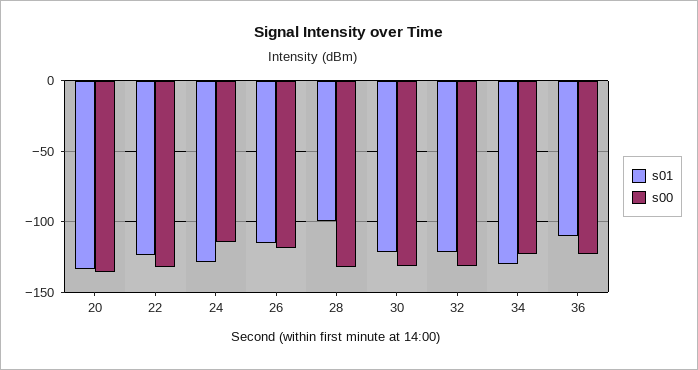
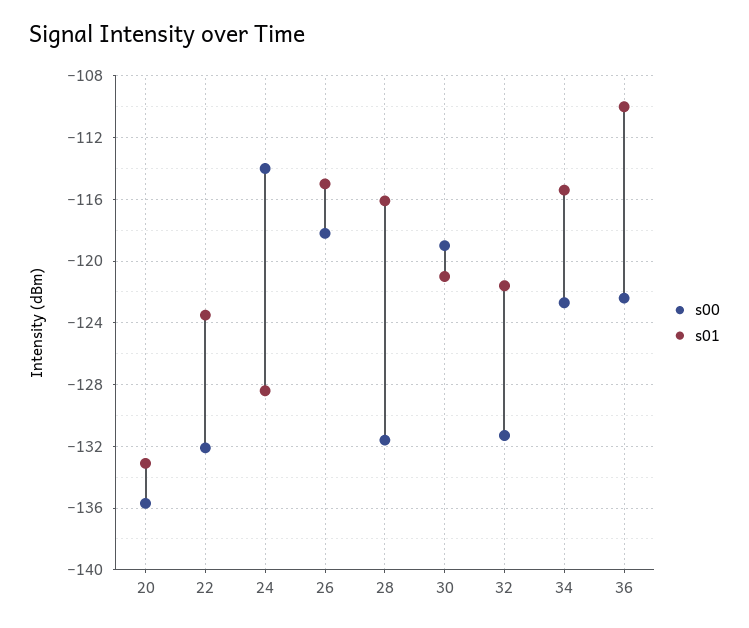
  {
    "s01": {
      "20": -133,
      "22": -123.5,
      "24": -128.5,
      "26": -115,
-     "28": -100,
+     "28": -116,
      "30": -121,
      "32": -121.5,
-     "34": -130,
+     "34": -115.5,
      "36": -110
    },
    "s00": {
      "20": -135.5,
      "22": -132,
      "24": -114,
      "26": -118,
      "28": -131.5,
-     "30": -130,
+     "30": -119,
      "32": -131.5,
      "34": -122.5,
      "36": -122.5
    }
  }

